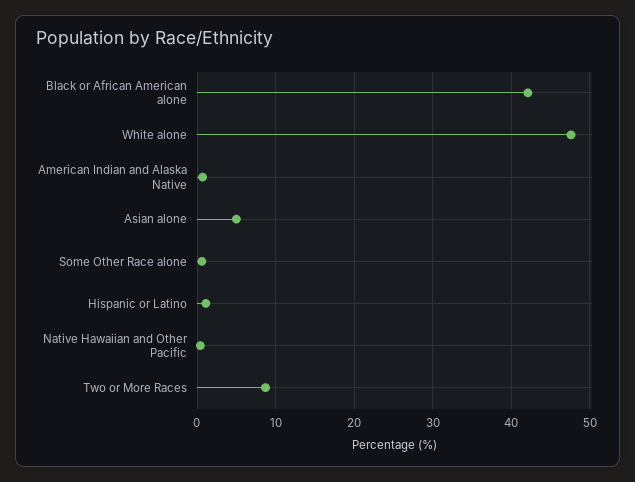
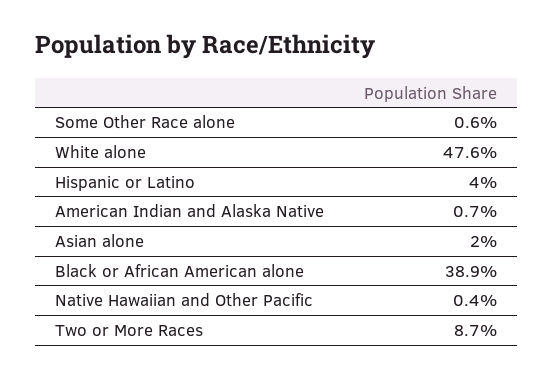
  {
-   "Black or African American alone": 42,
+   "Black or African American alone": 38.9,
    "White alone": 47.6,
    "American Indian and Alaska Native": 0.7,
-   "Asian alone": 5,
+   "Asian alone": 2,
    "Some Other Race alone": 0.6,
-   "Hispanic or Latino": 1,
+   "Hispanic or Latino": 4,
    "Native Hawaiian and Other Pacific": 0.4,
    "Two or More Races": 8.7
  }

